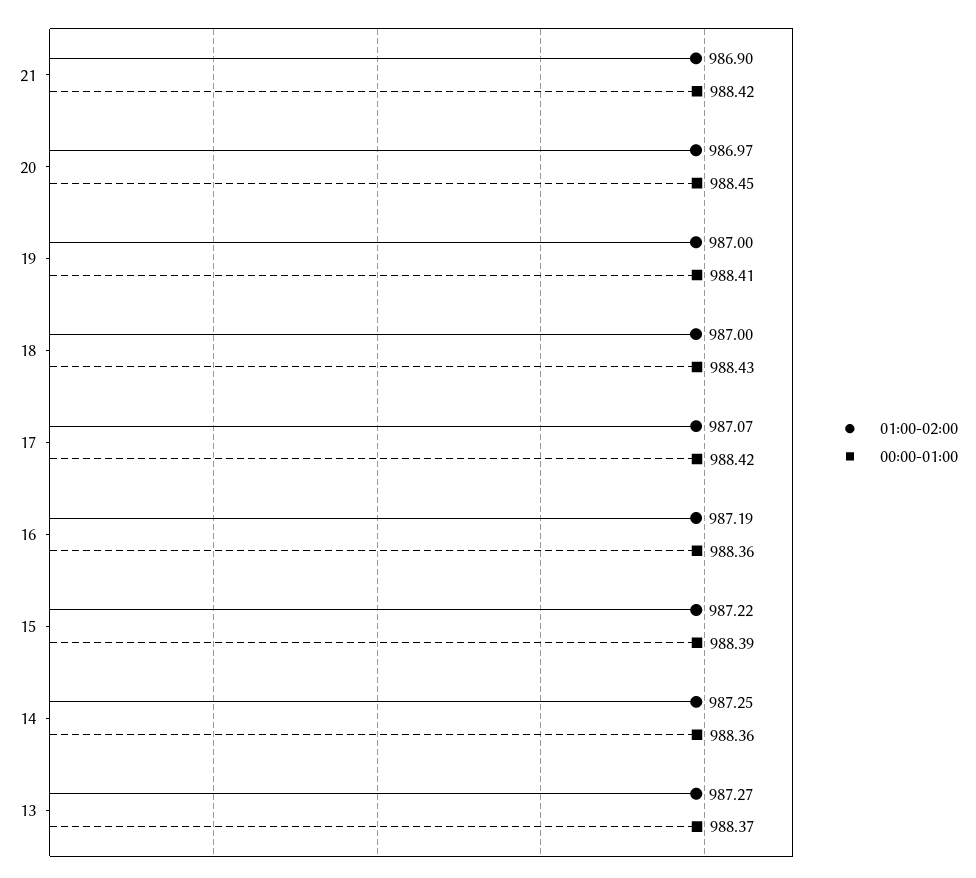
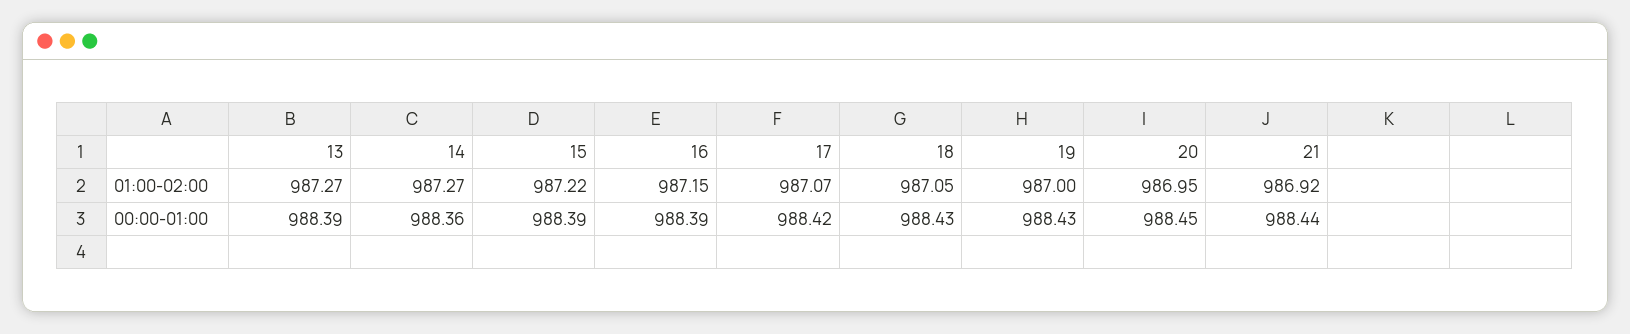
  {
    "01:00-02:00": {
-     "21": 986.9,
+     "21": 986.92,
-     "20": 986.97,
+     "20": 986.95,
      "19": 987,
-     "18": 987,
+     "18": 987.05,
      "17": 987.07,
-     "16": 987.19,
+     "16": 987.15,
      "15": 987.22,
-     "14": 987.25,
+     "14": 987.27,
      "13": 987.27
    },
    "00:00-01:00": {
-     "21": 988.42,
+     "21": 988.44,
      "20": 988.45,
-     "19": 988.41,
+     "19": 988.43,
      "18": 988.43,
      "17": 988.42,
-     "16": 988.36,
+     "16": 988.39,
      "15": 988.39,
      "14": 988.36,
-     "13": 988.37
+     "13": 988.39
    }
  }

